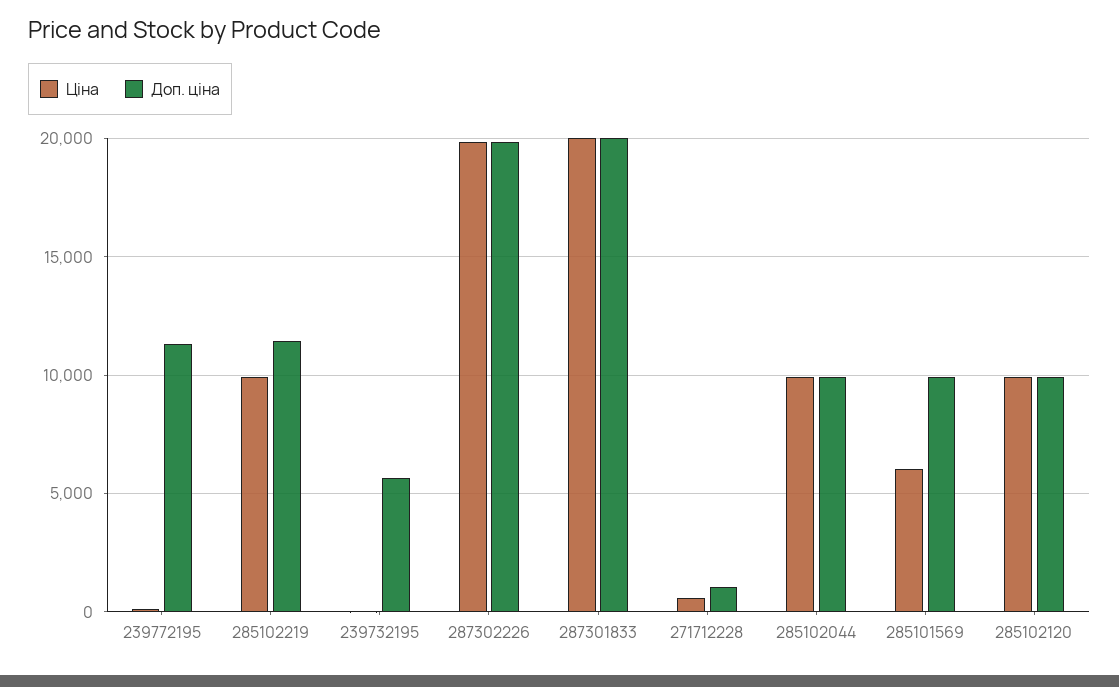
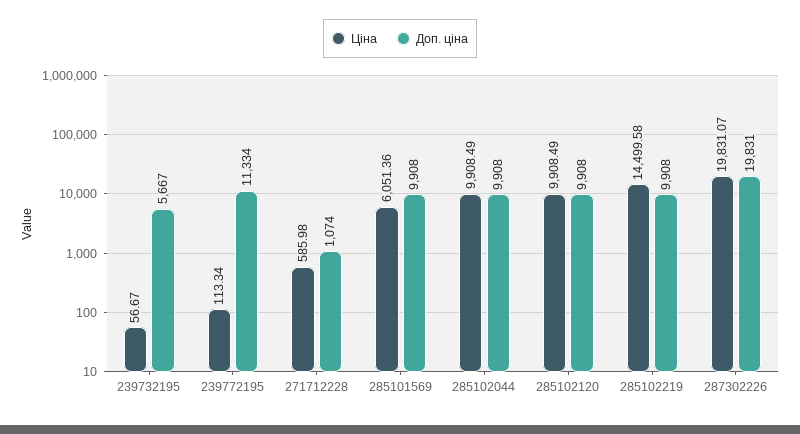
  {
    "Ціна": {
      "239772195": 113.34,
-     "285102219": 10000,
+     "285102219": 14499.58,
      "239732195": 56.67,
      "287302226": 19831.07,
-     "287301833": 20000,
      "271712228": 585.98,
      "285102044": 9908.49,
      "285101569": 6051.36,
      "285102120": 9908.49
    },
    "Доп. ціна": {
      "239772195": 11334,
-     "285102219": 11500,
+     "285102219": 9908,
      "239732195": 5667,
      "287302226": 19831,
-     "287301833": 20000,
      "271712228": 1074,
      "285102044": 9908,
      "285101569": 9908,
      "285102120": 9908
    }
  }

